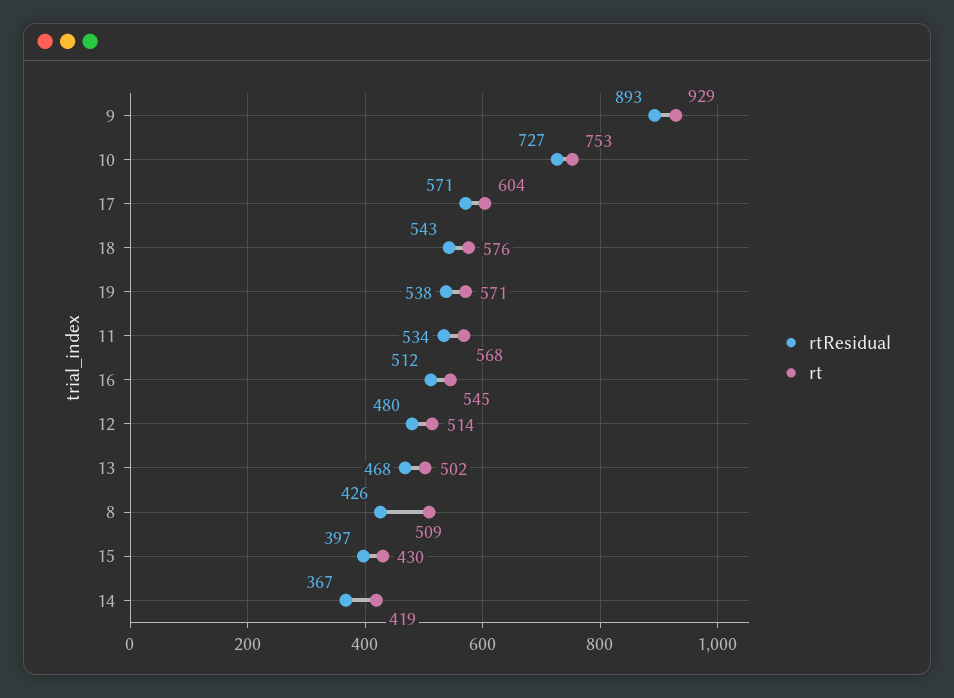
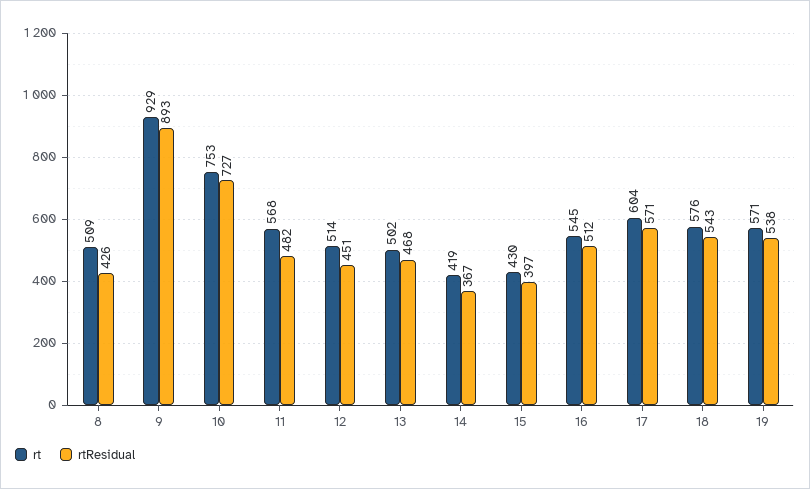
  {
    "rtResidual": {
      "9": 893,
      "10": 727,
      "17": 571,
      "18": 543,
      "19": 538,
-     "11": 534,
+     "11": 482,
      "16": 512,
-     "12": 480,
+     "12": 451,
      "13": 468,
      "8": 426,
      "15": 397,
      "14": 367
    },
    "rt": {
      "9": 929,
      "10": 753,
      "17": 604,
      "18": 576,
      "19": 571,
      "11": 568,
      "16": 545,
      "12": 514,
      "13": 502,
      "8": 509,
      "15": 430,
      "14": 419
    }
  }

